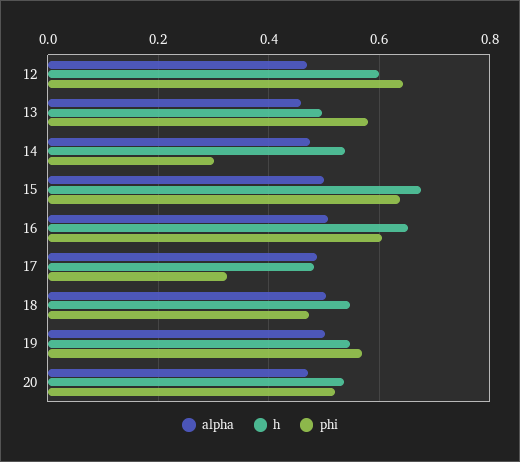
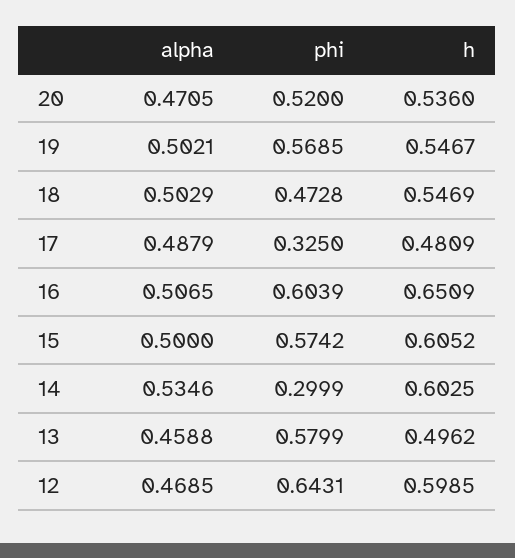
  {
    "alpha": {
      "12": 0.4685,
      "13": 0.4588,
-     "14": 0.48,
+     "14": 0.5346,
      "15": 0.5,
      "16": 0.5065,
      "17": 0.4879,
      "18": 0.5029,
      "19": 0.5021,
      "20": 0.4705
    },
    "h": {
      "12": 0.5985,
      "13": 0.4962,
-     "14": 0.54,
+     "14": 0.6025,
-     "15": 0.68,
+     "15": 0.6052,
      "16": 0.6509,
      "17": 0.4809,
      "18": 0.5469,
      "19": 0.5467,
      "20": 0.536
    },
    "phi": {
      "12": 0.6431,
      "13": 0.5799,
      "14": 0.2999,
-     "15": 0.64,
+     "15": 0.5742,
      "16": 0.6039,
      "17": 0.325,
      "18": 0.4728,
      "19": 0.5685,
      "20": 0.52
    }
  }

